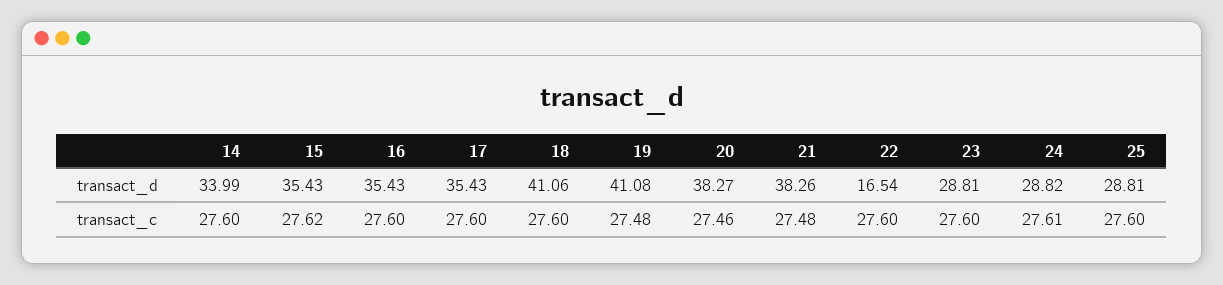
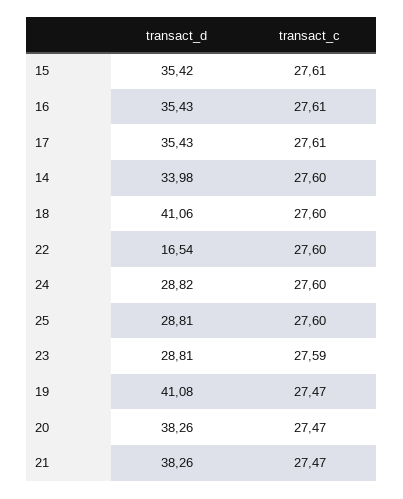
  {
    "14": {
-     "transact_d": 33.99,
+     "transact_d": 33.98,
      "transact_c": 27.6
    },
    "15": {
-     "transact_d": 35.43,
+     "transact_d": 35.42,
-     "transact_c": 27.62
+     "transact_c": 27.61
    },
    "16": {
      "transact_d": 35.43,
-     "transact_c": 27.6
+     "transact_c": 27.61
    },
    "17": {
      "transact_d": 35.43,
-     "transact_c": 27.6
+     "transact_c": 27.61
    },
    "18": {
      "transact_d": 41.06,
      "transact_c": 27.6
    },
    "19": {
      "transact_d": 41.08,
-     "transact_c": 27.48
+     "transact_c": 27.47
    },
    "20": {
-     "transact_d": 38.27,
+     "transact_d": 38.26,
-     "transact_c": 27.46
+     "transact_c": 27.47
    },
    "21": {
      "transact_d": 38.26,
-     "transact_c": 27.48
+     "transact_c": 27.47
    },
    "22": {
      "transact_d": 16.54,
      "transact_c": 27.6
    },
    "23": {
      "transact_d": 28.81,
-     "transact_c": 27.6
+     "transact_c": 27.59
    },
    "24": {
      "transact_d": 28.82,
-     "transact_c": 27.61
+     "transact_c": 27.6
    },
    "25": {
      "transact_d": 28.81,
      "transact_c": 27.6
    }
  }

